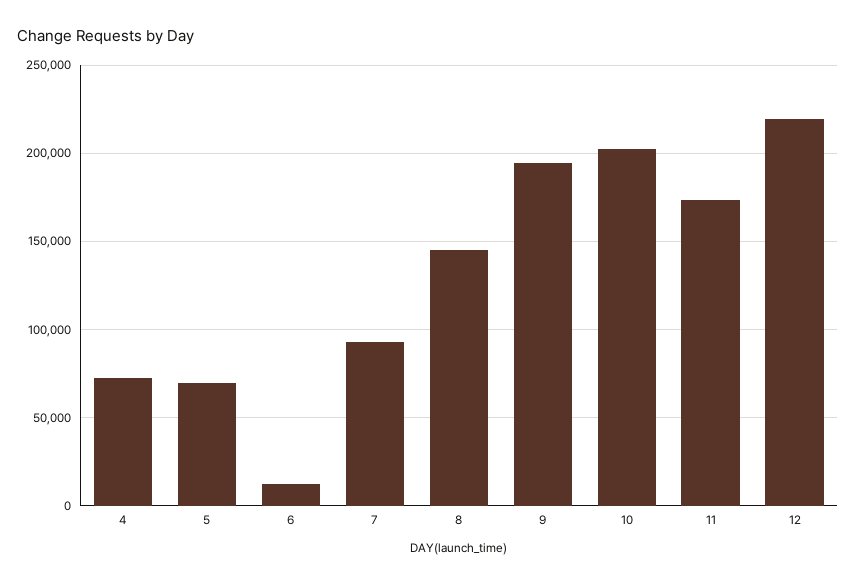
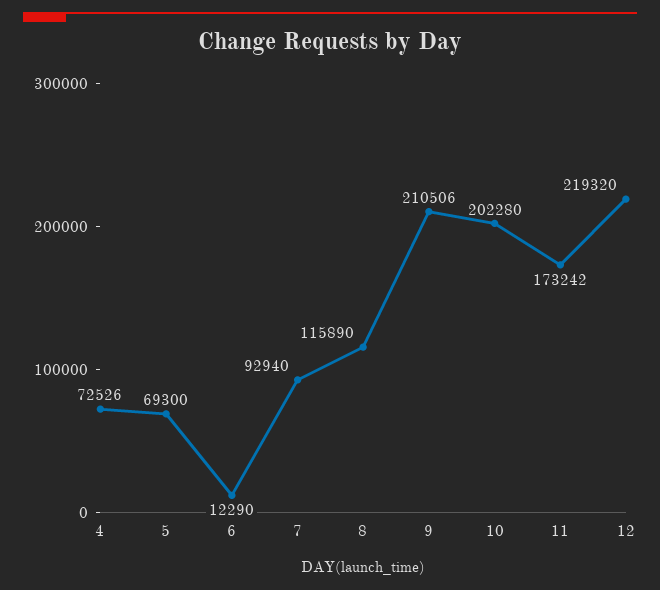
  {
    "4": 72526,
    "5": 69300,
    "6": 12290,
    "7": 92940,
-   "8": 145000,
+   "8": 115890,
-   "9": 195000,
+   "9": 210506,
    "10": 202280,
    "11": 173242,
    "12": 219320
  }

